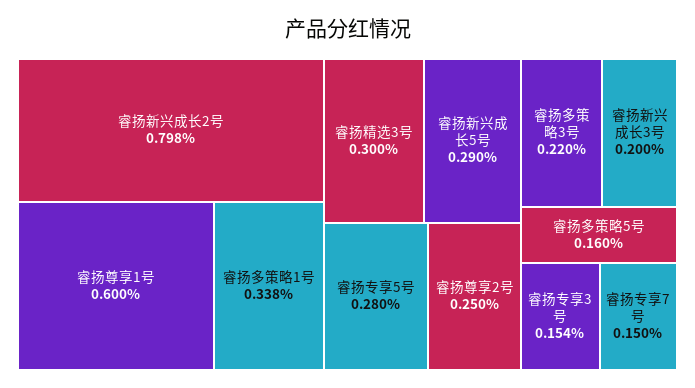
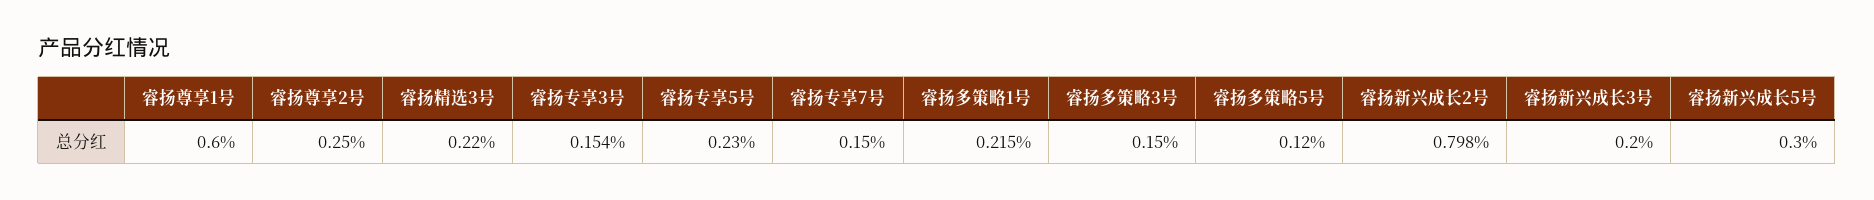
  {
    "睿扬新兴成长2号": 0.798,
    "睿扬尊享1号": 0.6,
-   "睿扬多策略1号": 0.338,
+   "睿扬多策略1号": 0.215,
-   "睿扬精选3号": 0.3,
+   "睿扬精选3号": 0.22,
-   "睿扬新兴成长5号": 0.29,
+   "睿扬新兴成长5号": 0.3,
-   "睿扬专享5号": 0.28,
+   "睿扬专享5号": 0.23,
    "睿扬尊享2号": 0.25,
-   "睿扬多策略3号": 0.22,
+   "睿扬多策略3号": 0.15,
    "睿扬新兴成长3号": 0.2,
-   "睿扬多策略5号": 0.16,
+   "睿扬多策略5号": 0.12,
    "睿扬专享3号": 0.154,
    "睿扬专享7号": 0.15
  }

